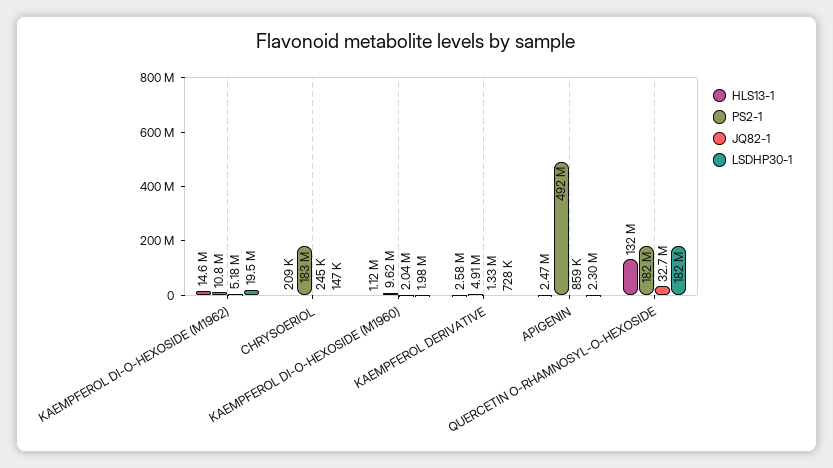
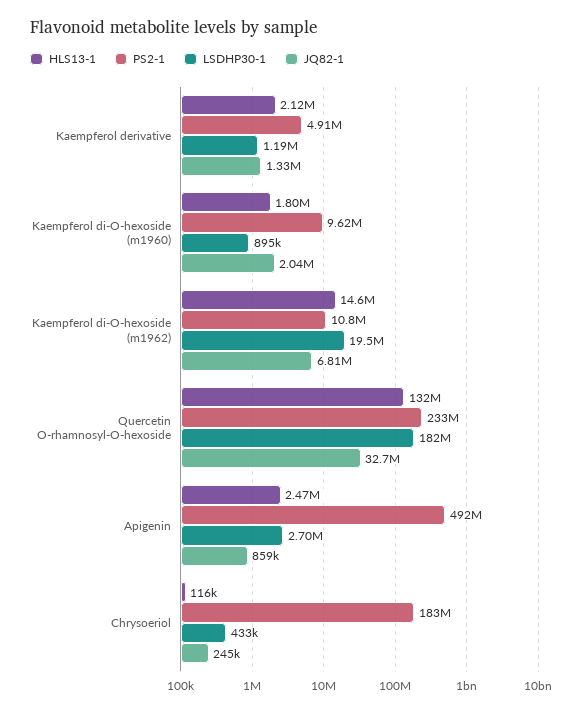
  {
    "HLS13-1": {
      "KAEMPFEROL DI-O-HEXOSIDE (M1962)": 14600000,
-     "CHRYSOERIOL": 209000,
+     "CHRYSOERIOL": 116000,
-     "KAEMPFEROL DI-O-HEXOSIDE (M1960)": 1120000,
+     "KAEMPFEROL DI-O-HEXOSIDE (M1960)": 1800000,
-     "KAEMPFEROL DERIVATIVE": 2580000,
+     "KAEMPFEROL DERIVATIVE": 2120000,
      "APIGENIN": 2470000,
      "QUERCETIN O-RHAMNOSYL-O-HEXOSIDE": 132000000
    },
    "PS2-1": {
      "KAEMPFEROL DI-O-HEXOSIDE (M1962)": 10800000,
      "CHRYSOERIOL": 183000000,
      "KAEMPFEROL DI-O-HEXOSIDE (M1960)": 9620000,
      "KAEMPFEROL DERIVATIVE": 4910000,
      "APIGENIN": 492000000,
-     "QUERCETIN O-RHAMNOSYL-O-HEXOSIDE": 182000000
+     "QUERCETIN O-RHAMNOSYL-O-HEXOSIDE": 233000000
    },
    "JQ82-1": {
-     "KAEMPFEROL DI-O-HEXOSIDE (M1962)": 5180000,
+     "KAEMPFEROL DI-O-HEXOSIDE (M1962)": 6810000,
      "CHRYSOERIOL": 245000,
      "KAEMPFEROL DI-O-HEXOSIDE (M1960)": 2040000,
      "KAEMPFEROL DERIVATIVE": 1330000,
      "APIGENIN": 859000,
      "QUERCETIN O-RHAMNOSYL-O-HEXOSIDE": 32700000
    },
    "LSDHP30-1": {
      "KAEMPFEROL DI-O-HEXOSIDE (M1962)": 19500000,
-     "CHRYSOERIOL": 147000,
+     "CHRYSOERIOL": 433000,
-     "KAEMPFEROL DI-O-HEXOSIDE (M1960)": 1980000,
+     "KAEMPFEROL DI-O-HEXOSIDE (M1960)": 895000,
-     "KAEMPFEROL DERIVATIVE": 728000,
+     "KAEMPFEROL DERIVATIVE": 1190000,
-     "APIGENIN": 2300000,
+     "APIGENIN": 2700000,
      "QUERCETIN O-RHAMNOSYL-O-HEXOSIDE": 182000000
    }
  }

